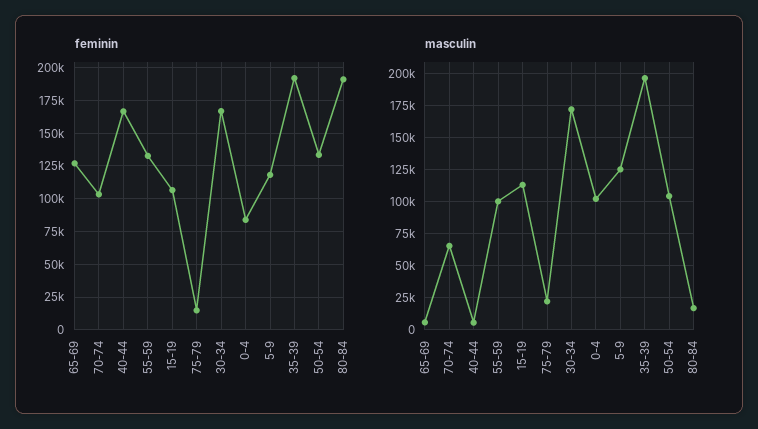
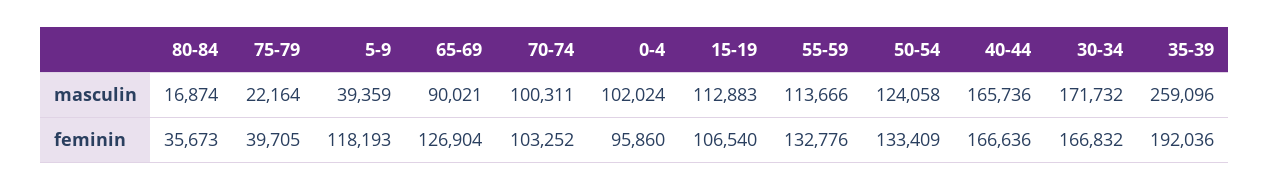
  {
    "feminin": {
      "65-69": 126904,
      "70-74": 103252,
      "40-44": 166636,
      "55-59": 132776,
      "15-19": 106540,
-     "75-79": 15000,
+     "75-79": 39705,
      "30-34": 166832,
-     "0-4": 85000,
+     "0-4": 95860,
      "5-9": 118193,
      "35-39": 192036,
      "50-54": 133409,
-     "80-84": 190000
+     "80-84": 35673
    },
    "masculin": {
-     "65-69": 5000,
+     "65-69": 90021,
-     "70-74": 65000,
+     "70-74": 100311,
-     "40-44": 5000,
+     "40-44": 165736,
-     "55-59": 100000,
+     "55-59": 113666,
      "15-19": 112883,
      "75-79": 22164,
      "30-34": 171732,
      "0-4": 102024,
-     "5-9": 125000,
+     "5-9": 39359,
-     "35-39": 195000,
+     "35-39": 259096,
-     "50-54": 105000,
+     "50-54": 124058,
      "80-84": 16874
    }
  }

